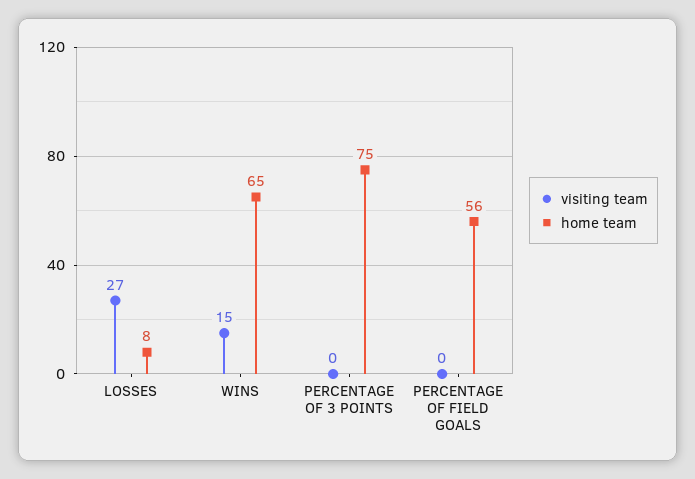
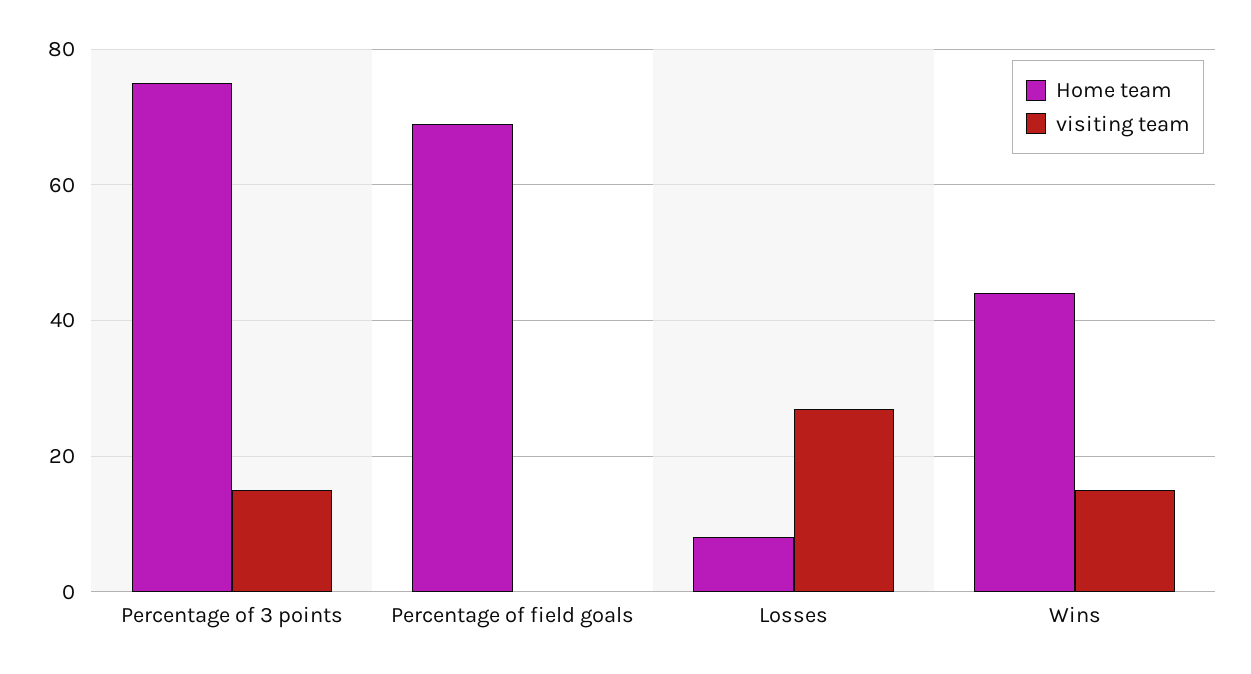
  {
    "visiting team": {
      "LOSSES": 27,
      "WINS": 15,
-     "PERCENTAGE OF 3 POINTS": 0,
+     "PERCENTAGE OF 3 POINTS": 15,
      "PERCENTAGE OF FIELD GOALS": 0
    },
    "home team": {
      "LOSSES": 8,
-     "WINS": 65,
+     "WINS": 45,
      "PERCENTAGE OF 3 POINTS": 75,
-     "PERCENTAGE OF FIELD GOALS": 56
+     "PERCENTAGE OF FIELD GOALS": 70
    }
  }

